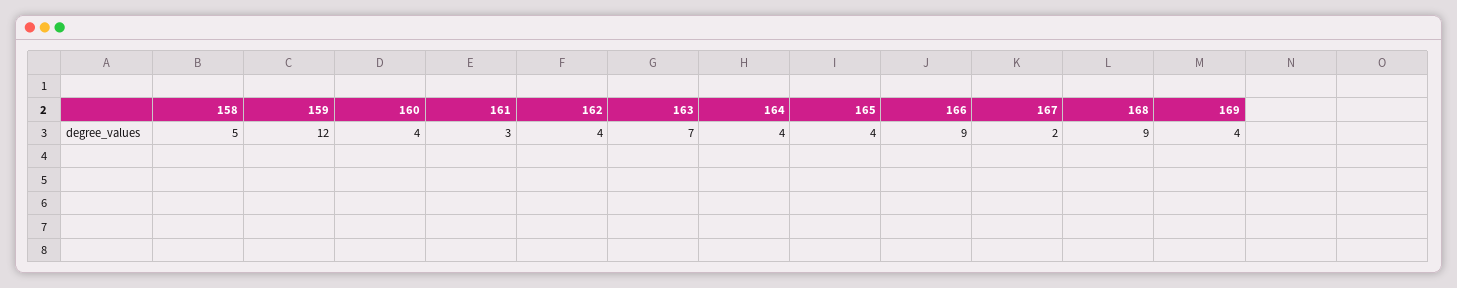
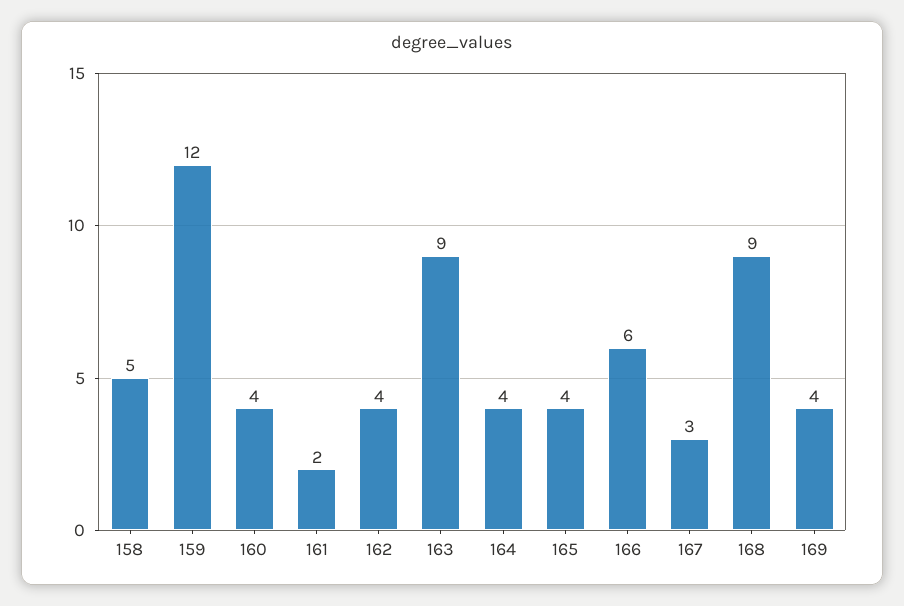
  {
    "158": 5,
    "159": 12,
    "160": 4,
-   "161": 3,
+   "161": 2,
    "162": 4,
-   "163": 7,
+   "163": 9,
    "164": 4,
    "165": 4,
-   "166": 9,
+   "166": 6,
-   "167": 2,
+   "167": 3,
    "168": 9,
    "169": 4
  }

